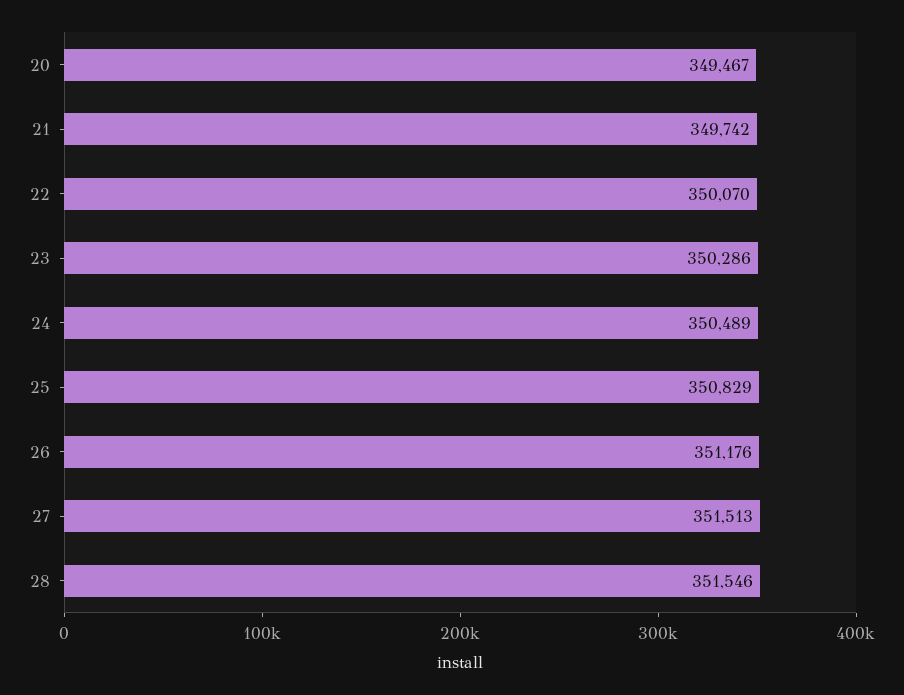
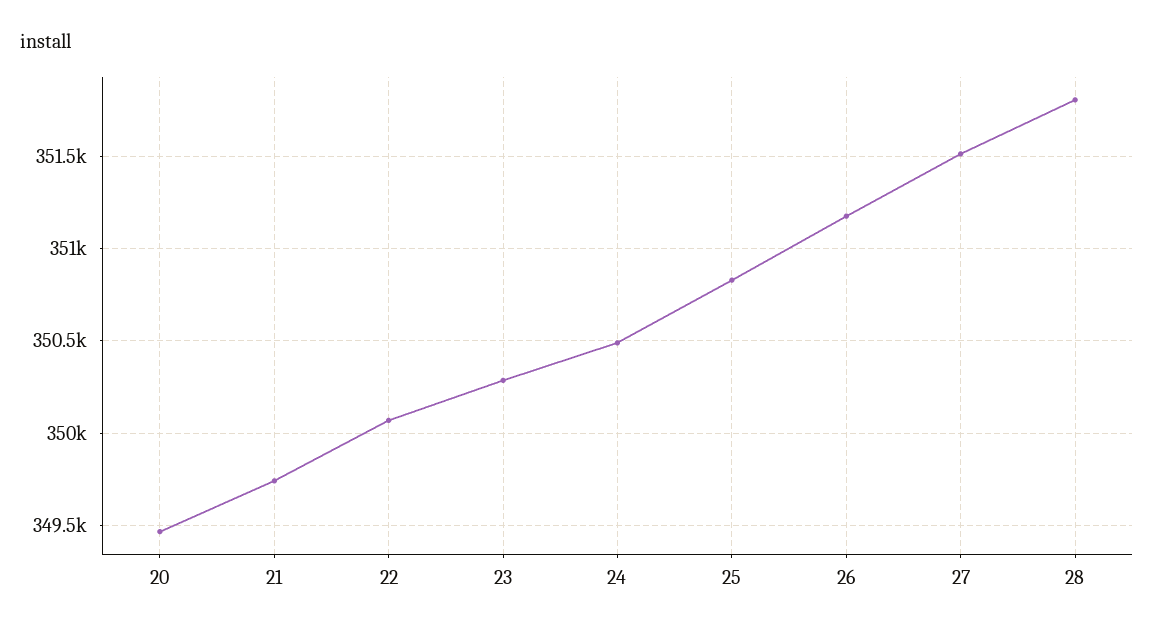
  {
    "20": 349467,
    "21": 349742,
    "22": 350070,
    "23": 350286,
    "24": 350489,
    "25": 350829,
    "26": 351176,
    "27": 351513,
-   "28": 351546
+   "28": 351800
  }

